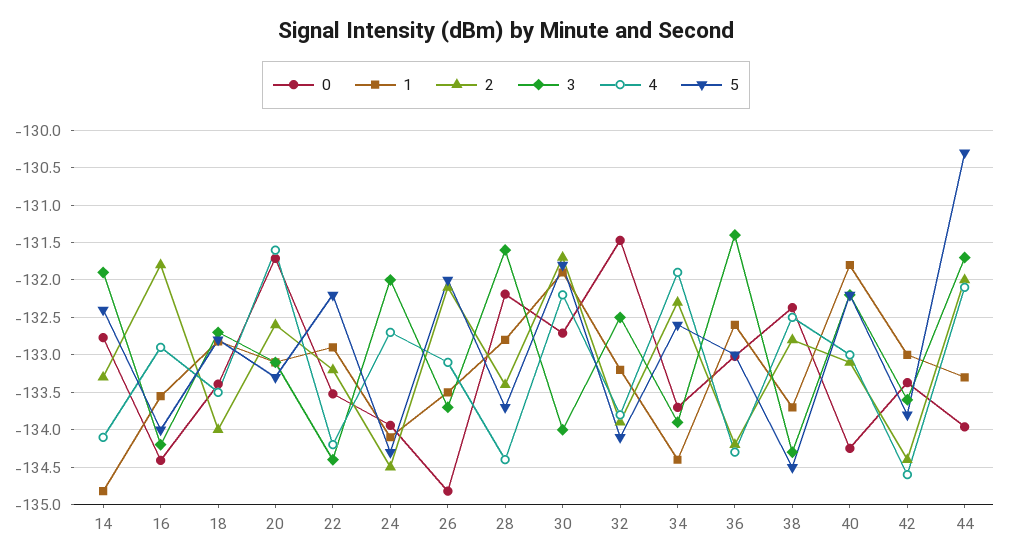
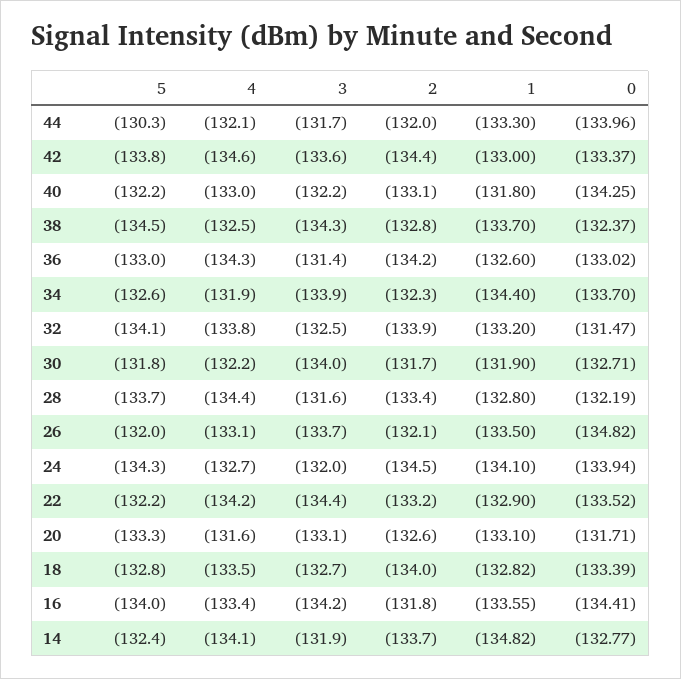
  {
    "0": {
      "14": -132.77,
      "16": -134.41,
      "18": -133.39,
      "20": -131.71,
      "22": -133.52,
      "24": -133.94,
      "26": -134.82,
      "28": -132.19,
      "30": -132.71,
      "32": -131.47,
      "34": -133.7,
      "36": -133.02,
      "38": -132.37,
      "40": -134.25,
      "42": -133.37,
      "44": -133.96
    },
    "1": {
      "14": -134.82,
      "16": -133.55,
      "18": -132.82,
      "20": -133.1,
      "22": -132.9,
      "24": -134.1,
      "26": -133.5,
      "28": -132.8,
      "30": -131.9,
      "32": -133.2,
      "34": -134.4,
      "36": -132.6,
      "38": -133.7,
      "40": -131.8,
      "42": -133,
      "44": -133.3
    },
    "2": {
-     "14": -133.3,
+     "14": -133.7,
      "16": -131.8,
      "18": -134,
      "20": -132.6,
      "22": -133.2,
      "24": -134.5,
      "26": -132.1,
      "28": -133.4,
      "30": -131.7,
      "32": -133.9,
      "34": -132.3,
      "36": -134.2,
      "38": -132.8,
      "40": -133.1,
      "42": -134.4,
      "44": -132
    },
    "3": {
      "14": -131.9,
      "16": -134.2,
      "18": -132.7,
      "20": -133.1,
      "22": -134.4,
      "24": -132,
      "26": -133.7,
      "28": -131.6,
      "30": -134,
      "32": -132.5,
      "34": -133.9,
      "36": -131.4,
      "38": -134.3,
      "40": -132.2,
      "42": -133.6,
      "44": -131.7
    },
    "4": {
      "14": -134.1,
-     "16": -132.9,
+     "16": -133.4,
      "18": -133.5,
      "20": -131.6,
      "22": -134.2,
      "24": -132.7,
      "26": -133.1,
      "28": -134.4,
      "30": -132.2,
      "32": -133.8,
      "34": -131.9,
      "36": -134.3,
      "38": -132.5,
      "40": -133,
      "42": -134.6,
      "44": -132.1
    },
    "5": {
      "14": -132.4,
      "16": -134,
      "18": -132.8,
      "20": -133.3,
      "22": -132.2,
      "24": -134.3,
      "26": -132,
      "28": -133.7,
      "30": -131.8,
      "32": -134.1,
      "34": -132.6,
      "36": -133,
      "38": -134.5,
      "40": -132.2,
      "42": -133.8,
      "44": -130.3
    }
  }

